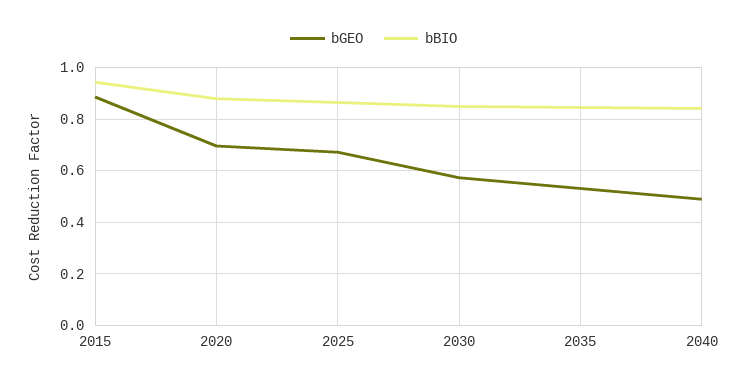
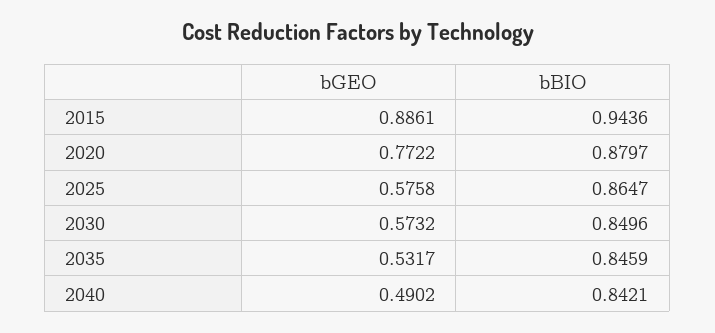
  {
    "bGEO": {
      "2015": 0.8861,
-     "2020": 0.7,
+     "2020": 0.7722,
-     "2025": 0.675,
+     "2025": 0.5758,
      "2030": 0.5732,
      "2035": 0.5317,
      "2040": 0.4902
    },
    "bBIO": {
      "2015": 0.9436,
      "2020": 0.8797,
      "2025": 0.8647,
      "2030": 0.8496,
      "2035": 0.8459,
      "2040": 0.8421
    }
  }

